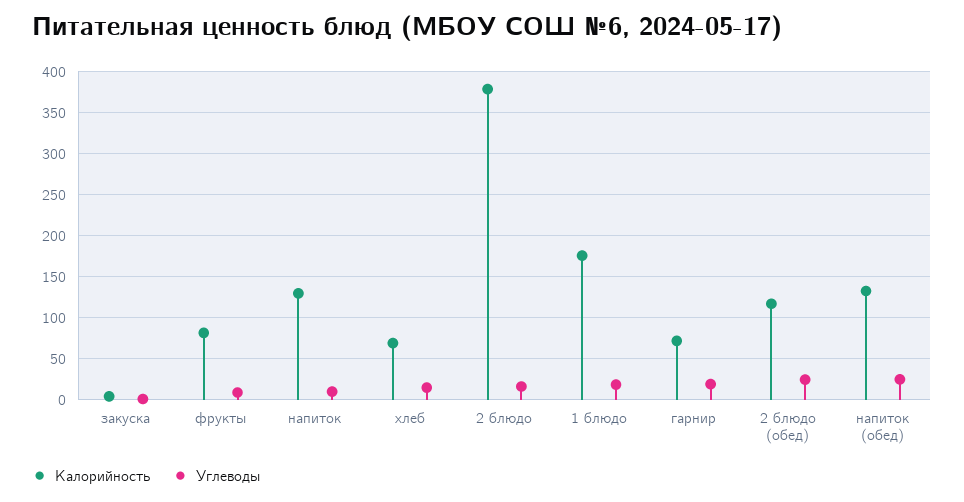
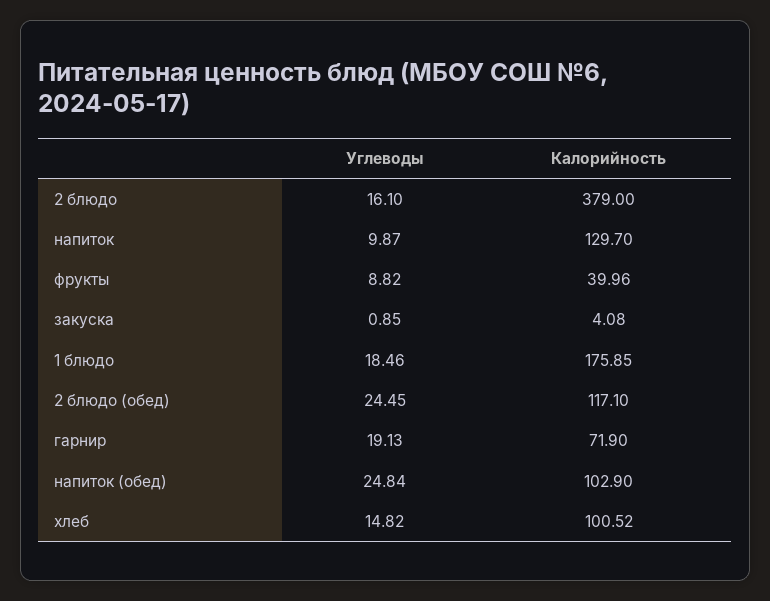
  {
    "Калорийность": {
      "закуска": 4.08,
-     "фрукты": 80,
+     "фрукты": 39.96,
      "напиток": 129.7,
-     "хлеб": 70,
+     "хлеб": 100.52,
      "2 блюдо": 379,
      "1 блюдо": 175.85,
      "гарнир": 71.9,
      "2 блюдо (обед)": 117.1,
-     "напиток (обед)": 130
+     "напиток (обед)": 102.9
    },
    "Углеводы": {
      "закуска": 0.85,
      "фрукты": 8.82,
      "напиток": 9.87,
      "хлеб": 14.82,
      "2 блюдо": 16.1,
      "1 блюдо": 18.46,
      "гарнир": 19.13,
      "2 блюдо (обед)": 24.45,
      "напиток (обед)": 24.84
    }
  }

